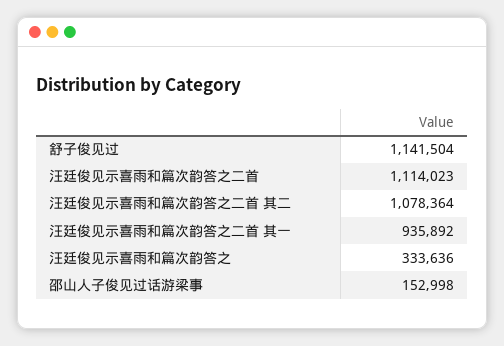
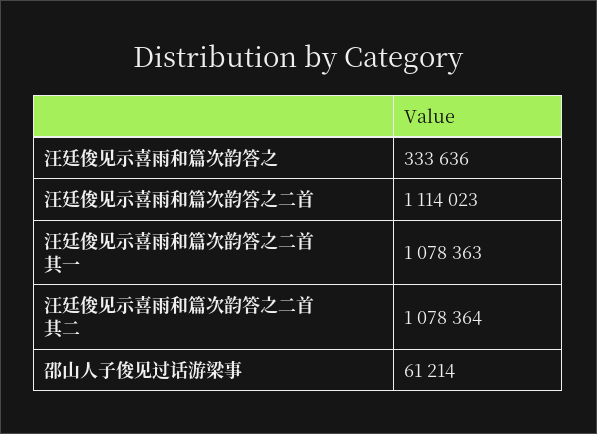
  {
-   "舒子俊见过": 1141504,
    "汪廷俊见示喜雨和篇次韵答之二首": 1114023,
    "汪廷俊见示喜雨和篇次韵答之二首 其二": 1078364,
-   "汪廷俊见示喜雨和篇次韵答之二首 其一": 935892,
+   "汪廷俊见示喜雨和篇次韵答之二首 其一": 1078363,
    "汪廷俊见示喜雨和篇次韵答之": 333636,
-   "邵山人子俊见过话游梁事": 152998
+   "邵山人子俊见过话游梁事": 61214
  }

